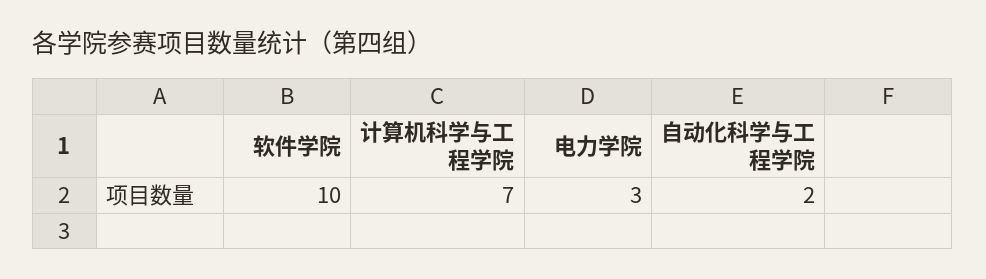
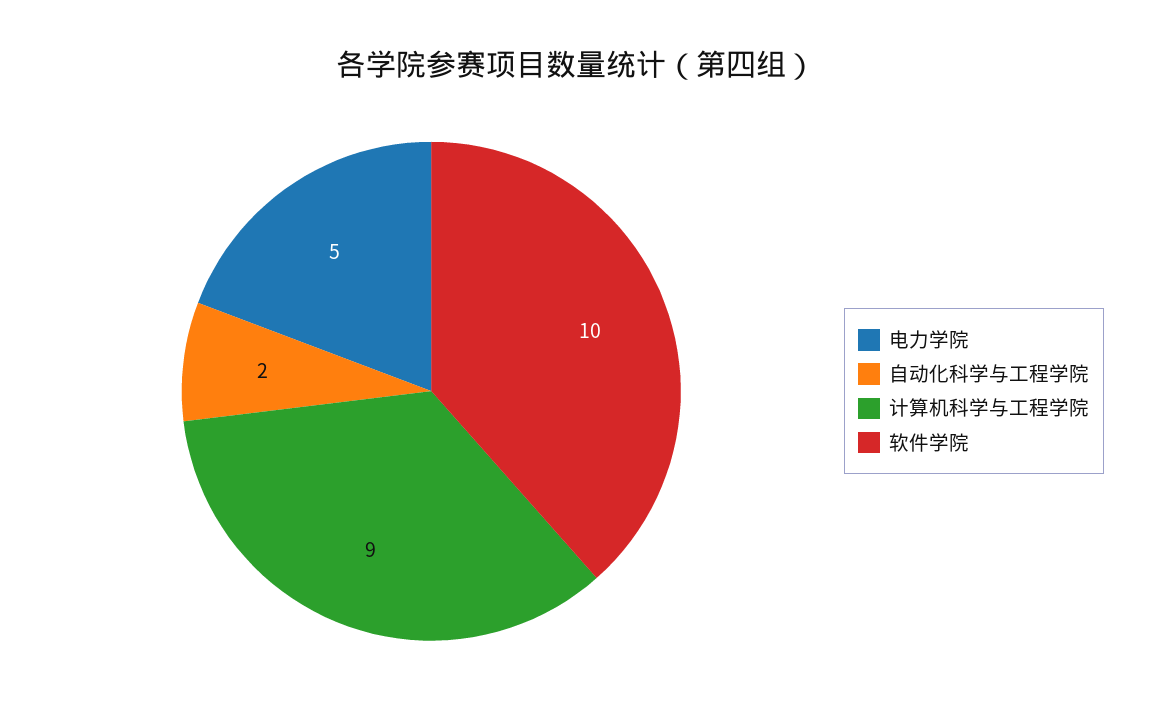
  {
    "软件学院": 10,
-   "计算机科学与工程学院": 7,
+   "计算机科学与工程学院": 9,
-   "电力学院": 3,
+   "电力学院": 5,
    "自动化科学与工程学院": 2
  }

